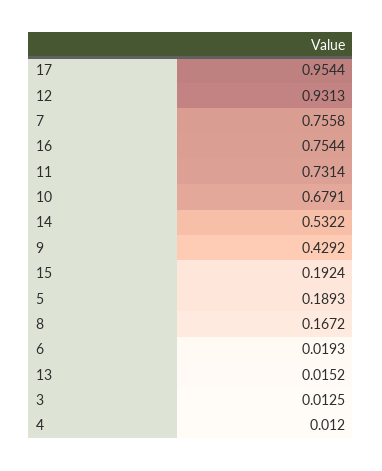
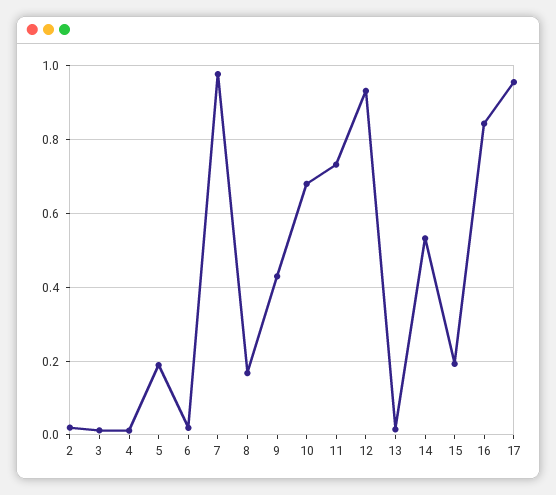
  {
    "17": 0.9544,
    "12": 0.9313,
-   "7": 0.7558,
+   "7": 0.98,
-   "16": 0.7544,
+   "16": 0.84,
    "11": 0.7314,
    "10": 0.6791,
    "14": 0.5322,
    "9": 0.4292,
    "15": 0.1924,
    "5": 0.1893,
    "8": 0.1672,
    "6": 0.0193,
    "13": 0.0152,
    "3": 0.0125,
-   "4": 0.012
+   "4": 0.012,
+   "2": 0.02
  }

